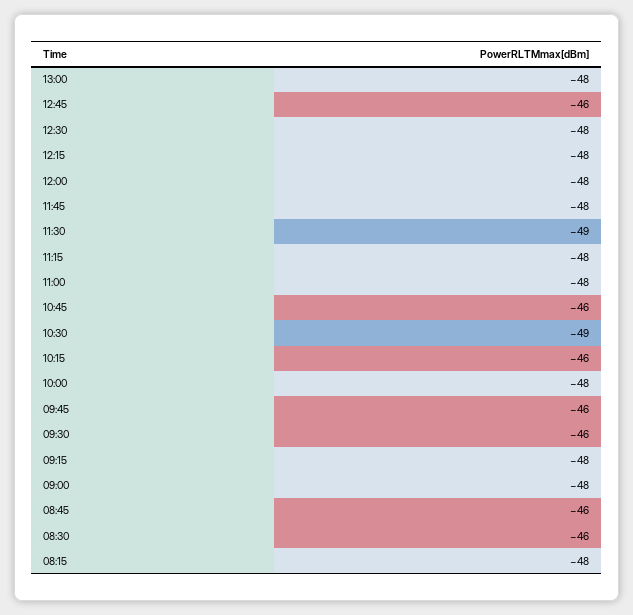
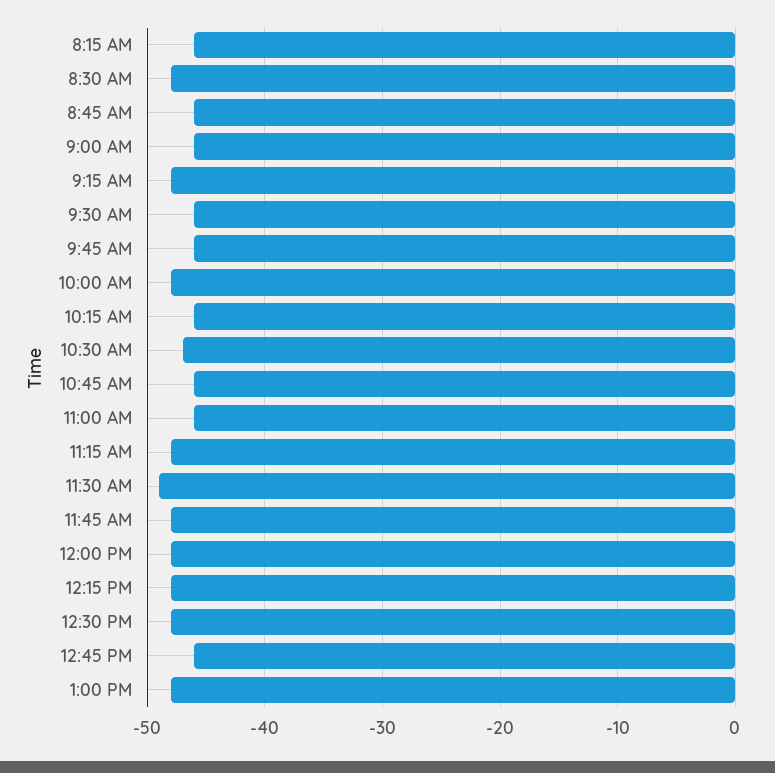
  {
    "13:00": -48,
    "12:45": -46,
    "12:30": -48,
    "12:15": -48,
    "12:00": -48,
    "11:45": -48,
    "11:30": -49,
    "11:15": -48,
-   "11:00": -48,
+   "11:00": -46,
    "10:45": -46,
-   "10:30": -49,
+   "10:30": -47,
    "10:15": -46,
    "10:00": -48,
    "09:45": -46,
    "09:30": -46,
    "09:15": -48,
-   "09:00": -48,
+   "09:00": -46,
    "08:45": -46,
-   "08:30": -46,
+   "08:30": -48,
-   "08:15": -48
+   "08:15": -46
  }

